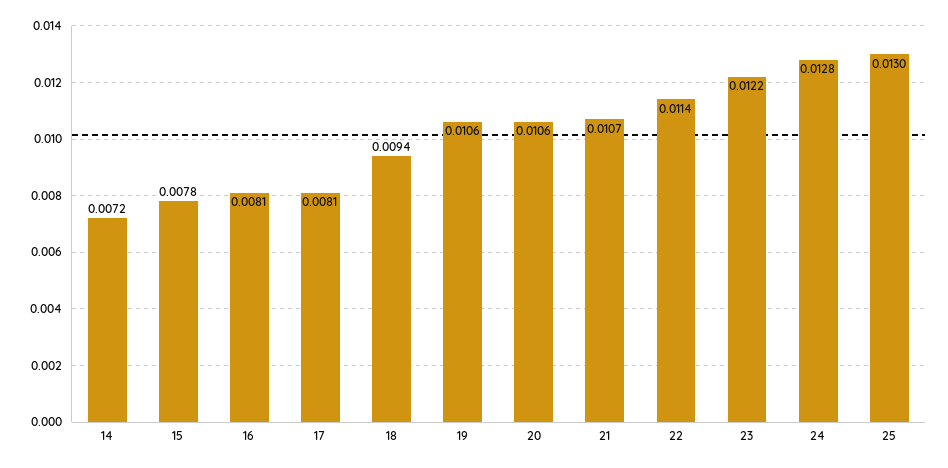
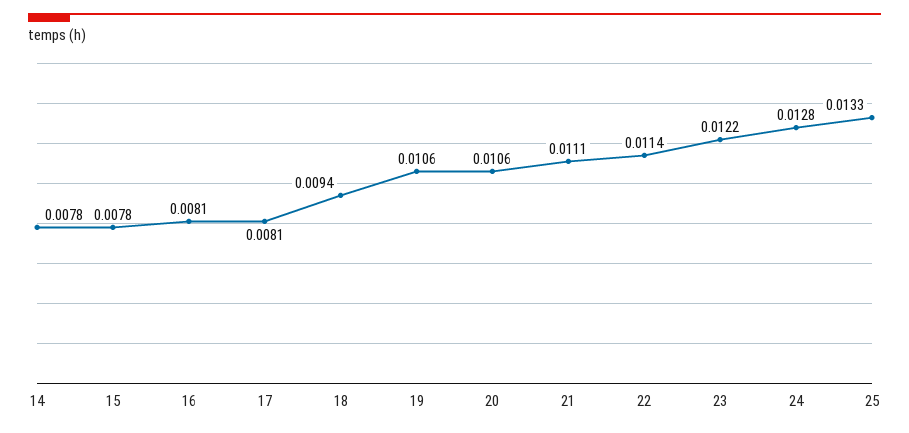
  {
-   "14": 0.0072,
+   "14": 0.0078,
    "15": 0.0078,
    "16": 0.0081,
    "17": 0.0081,
    "18": 0.0094,
    "19": 0.0106,
    "20": 0.0106,
-   "21": 0.0107,
+   "21": 0.0111,
    "22": 0.0114,
    "23": 0.0122,
    "24": 0.0128,
-   "25": 0.013
+   "25": 0.0133
  }

